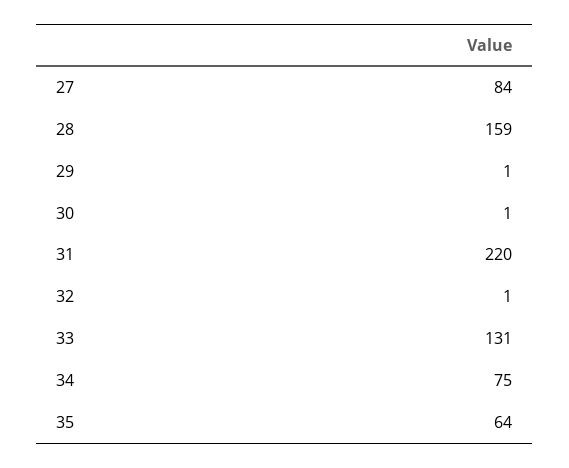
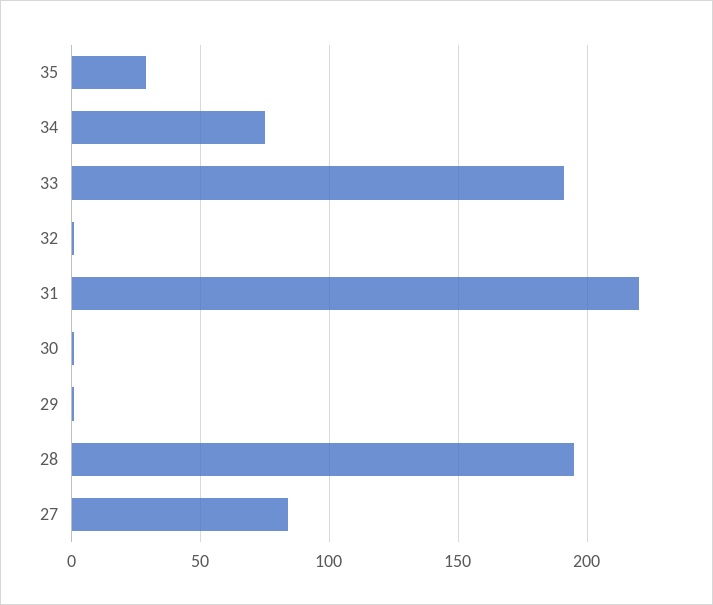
  {
    "27": 84,
-   "28": 159,
+   "28": 195,
    "29": 1,
    "30": 1,
    "31": 220,
    "32": 1,
-   "33": 131,
+   "33": 190,
    "34": 75,
-   "35": 64
+   "35": 30
  }

